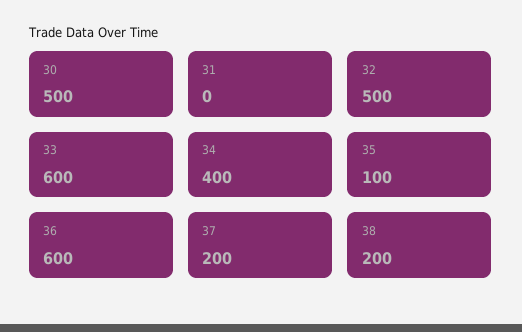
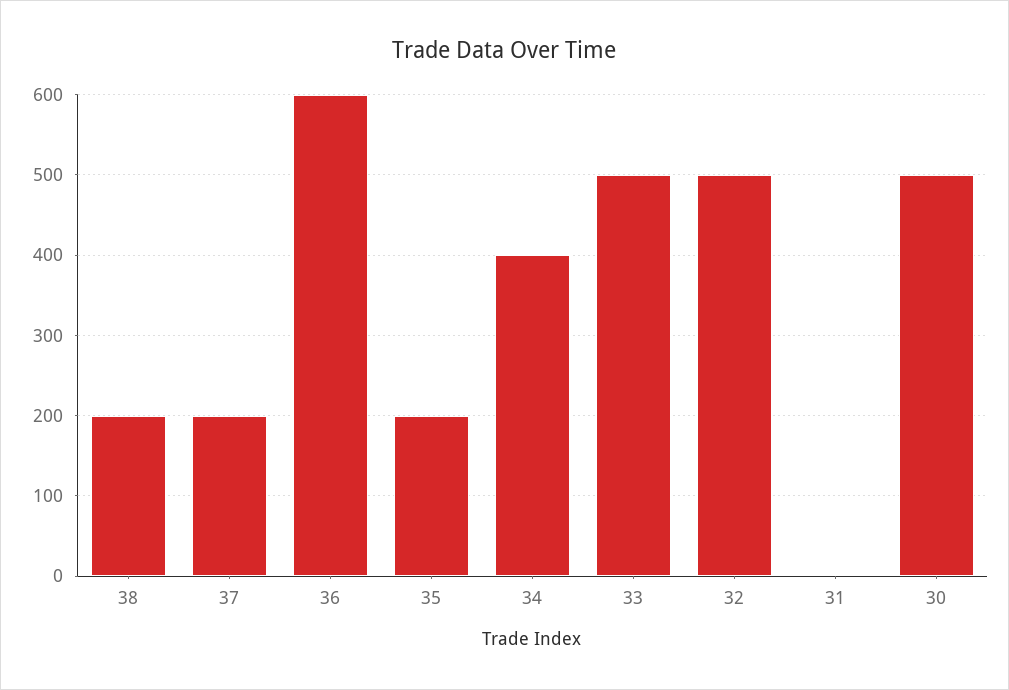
  {
    "30": 500,
    "31": 0,
    "32": 500,
-   "33": 600,
+   "33": 500,
    "34": 400,
-   "35": 100,
+   "35": 200,
    "36": 600,
    "37": 200,
    "38": 200
  }

